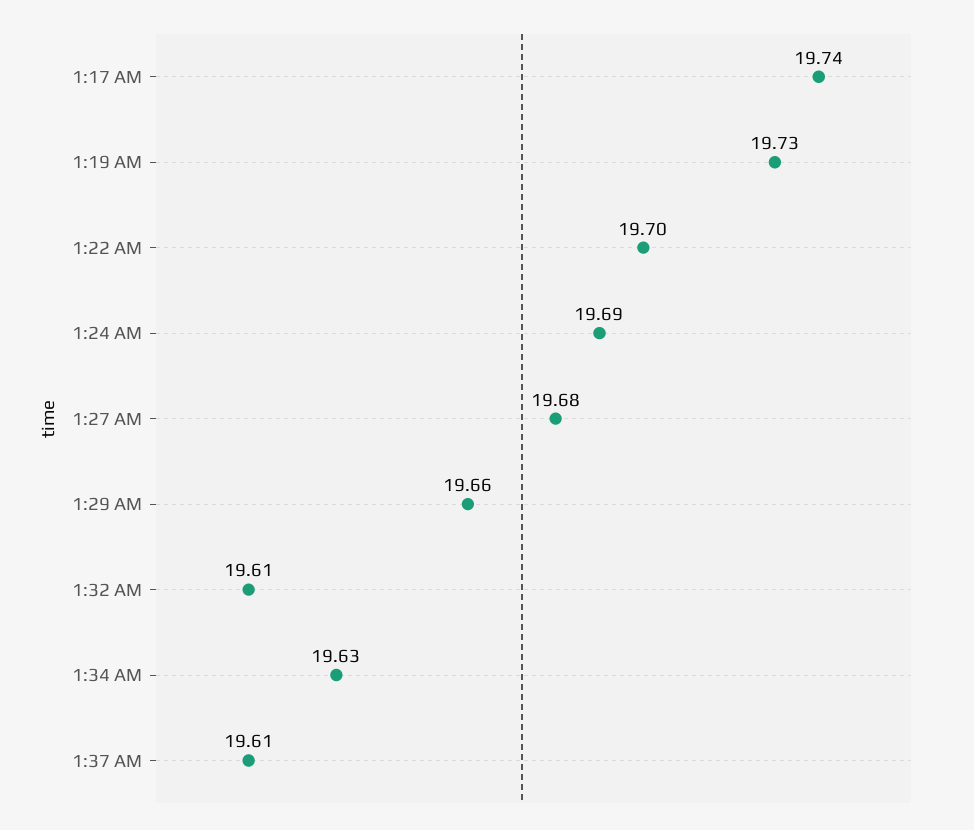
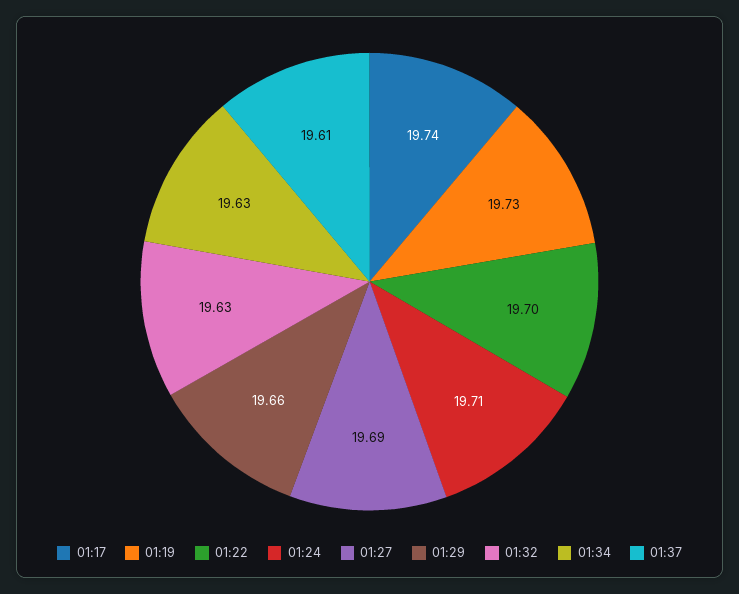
  {
    "1:17 AM": 19.74,
    "1:19 AM": 19.73,
    "1:22 AM": 19.7,
-   "1:24 AM": 19.69,
+   "1:24 AM": 19.71,
-   "1:27 AM": 19.68,
+   "1:27 AM": 19.69,
    "1:29 AM": 19.66,
-   "1:32 AM": 19.61,
+   "1:32 AM": 19.63,
    "1:34 AM": 19.63,
    "1:37 AM": 19.61
  }

